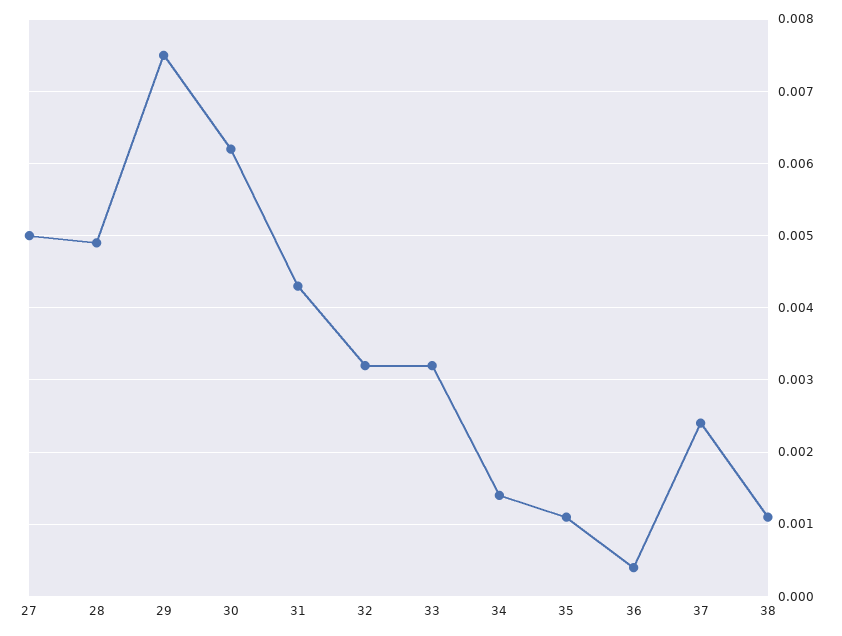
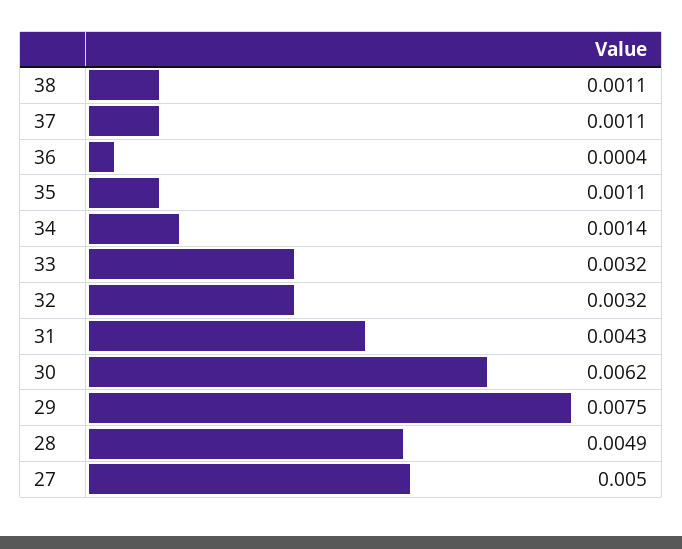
  {
    "27": 0.005,
    "28": 0.0049,
    "29": 0.0075,
    "30": 0.0062,
    "31": 0.0043,
    "32": 0.0032,
    "33": 0.0032,
    "34": 0.0014,
    "35": 0.0011,
    "36": 0.0004,
-   "37": 0.0024,
+   "37": 0.0011,
    "38": 0.0011
  }

